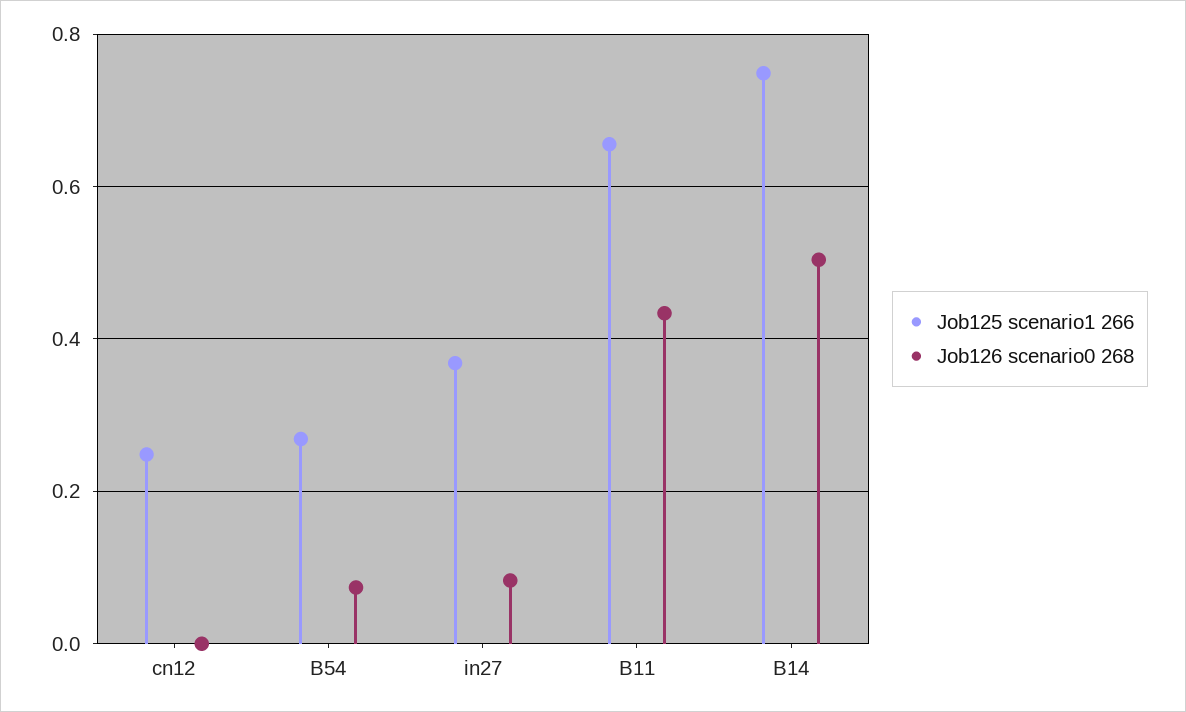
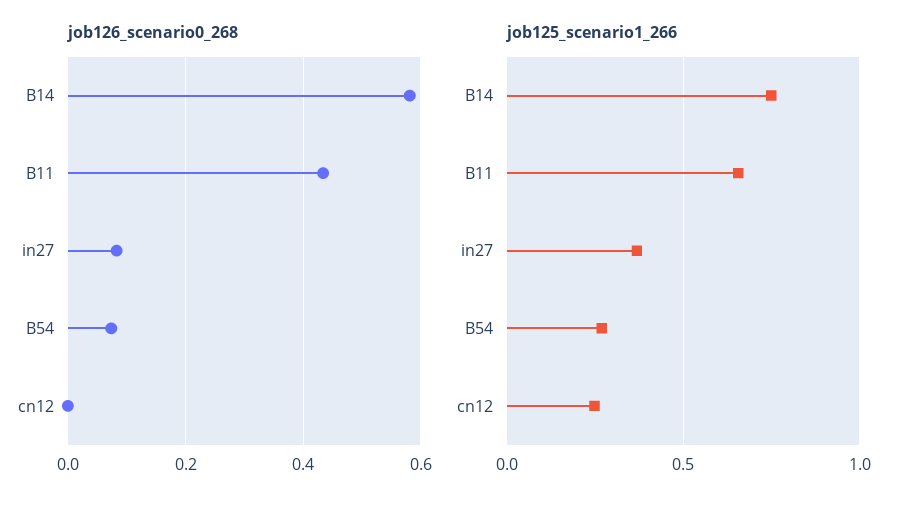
  {
    "Job125 scenario1 266": {
      "cn12": 0.24,
      "B54": 0.26,
      "in27": 0.36,
      "B11": 0.66,
      "B14": 0.74
    },
    "Job126 scenario0 268": {
      "cn12": 0,
      "B54": 0.08,
      "in27": 0.08,
      "B11": 0.44,
-     "B14": 0.5
+     "B14": 0.58
    }
  }

